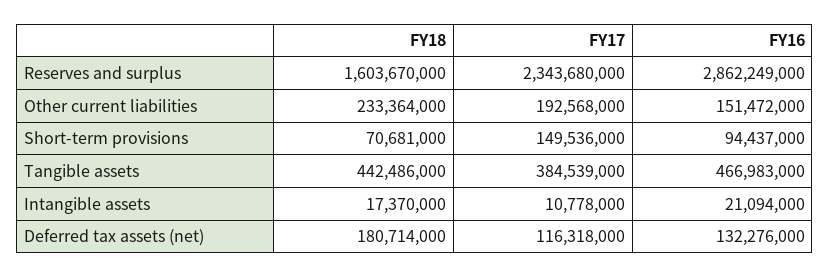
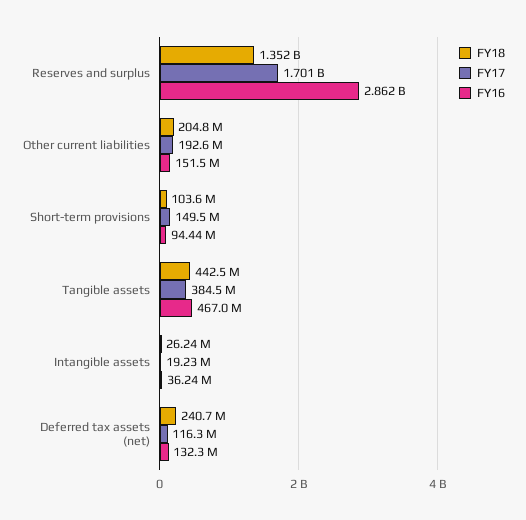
  {
    "FY18": {
-     "Reserves and surplus": 1603670000,
+     "Reserves and surplus": 1352000000,
-     "Other current liabilities": 233364000,
+     "Other current liabilities": 204800000,
-     "Short-term provisions": 70681000,
+     "Short-term provisions": 103600000,
      "Tangible assets": 442486000,
-     "Intangible assets": 17370000,
+     "Intangible assets": 26240000,
-     "Deferred tax assets (net)": 180714000
+     "Deferred tax assets (net)": 240700000
    },
    "FY17": {
-     "Reserves and surplus": 2343680000,
+     "Reserves and surplus": 1701000000,
      "Other current liabilities": 192568000,
      "Short-term provisions": 149536000,
      "Tangible assets": 384539000,
-     "Intangible assets": 10778000,
+     "Intangible assets": 19230000,
      "Deferred tax assets (net)": 116318000
    },
    "FY16": {
      "Reserves and surplus": 2862249000,
      "Other current liabilities": 151472000,
      "Short-term provisions": 94437000,
      "Tangible assets": 466983000,
-     "Intangible assets": 21094000,
+     "Intangible assets": 36240000,
      "Deferred tax assets (net)": 132276000
    }
  }

